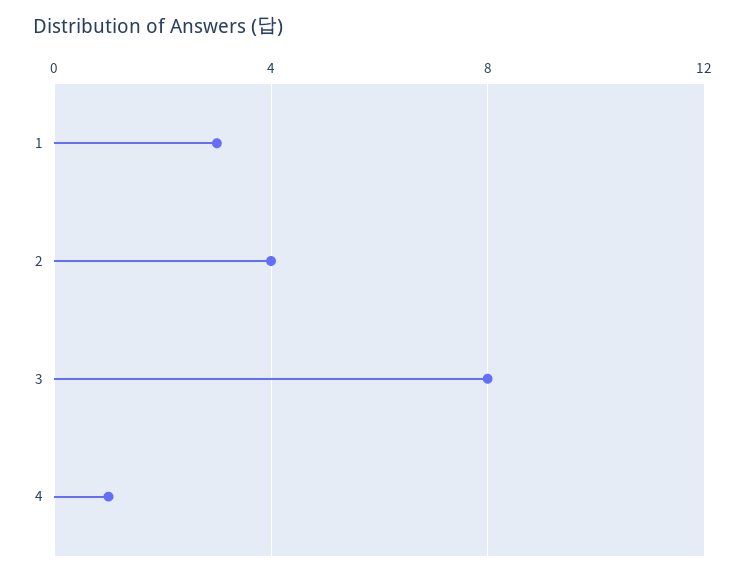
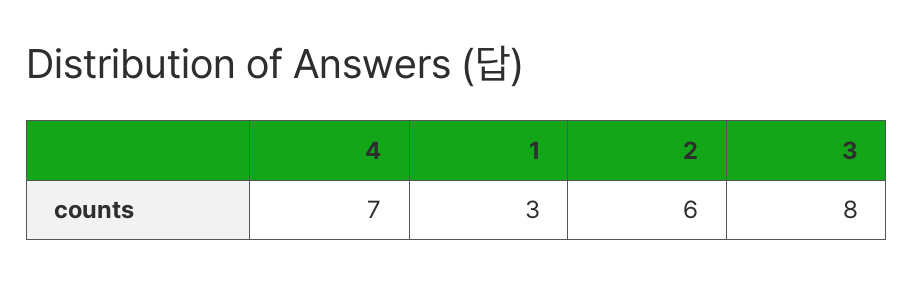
  {
    "1": 3,
-   "2": 4,
+   "2": 6,
    "3": 8,
-   "4": 1
+   "4": 7
  }

